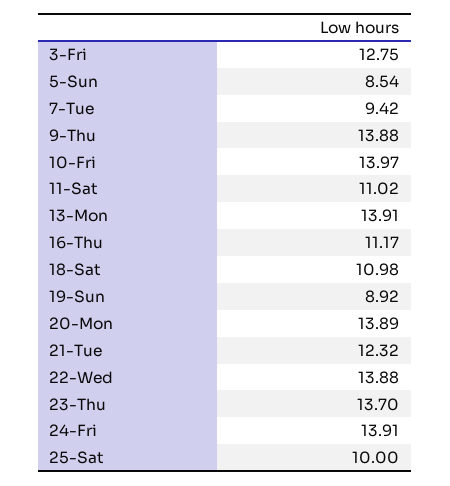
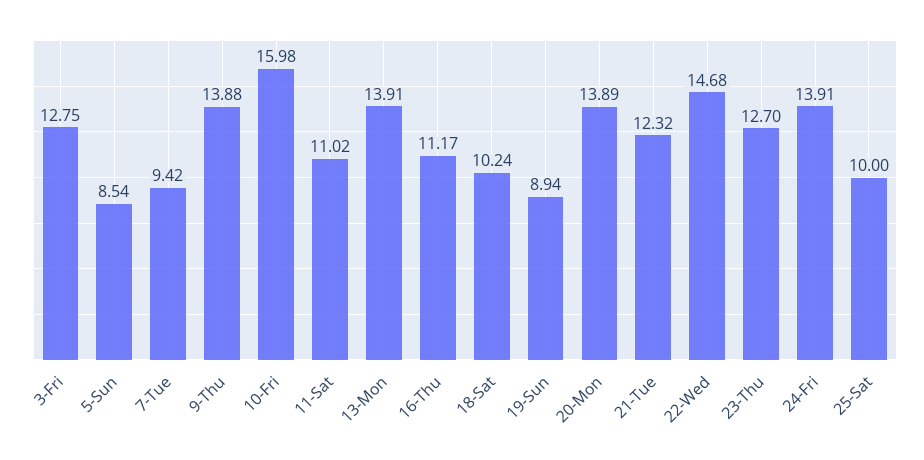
  {
    "3-Fri": 12.75,
    "5-Sun": 8.54,
    "7-Tue": 9.42,
    "9-Thu": 13.88,
-   "10-Fri": 13.97,
+   "10-Fri": 15.98,
    "11-Sat": 11.02,
    "13-Mon": 13.91,
    "16-Thu": 11.17,
-   "18-Sat": 10.98,
+   "18-Sat": 10.24,
-   "19-Sun": 8.92,
+   "19-Sun": 8.94,
    "20-Mon": 13.89,
    "21-Tue": 12.32,
-   "22-Wed": 13.88,
+   "22-Wed": 14.68,
-   "23-Thu": 13.7,
+   "23-Thu": 12.7,
    "24-Fri": 13.91,
    "25-Sat": 10
  }

